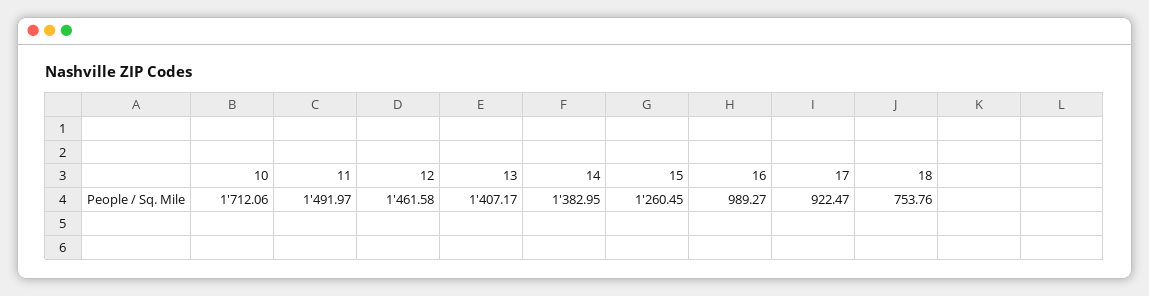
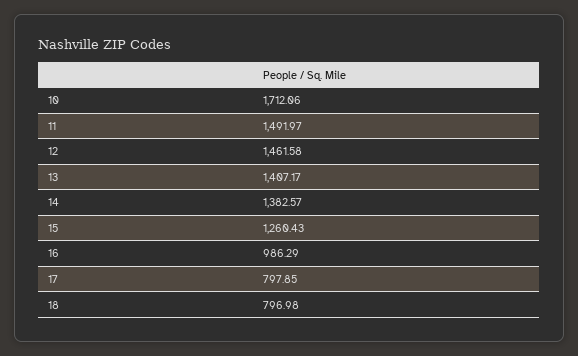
  {
    "10": 1712.06,
    "11": 1491.97,
    "12": 1461.58,
    "13": 1407.17,
-   "14": 1382.95,
+   "14": 1382.57,
-   "15": 1260.45,
+   "15": 1260.43,
-   "16": 989.27,
+   "16": 986.29,
-   "17": 922.47,
+   "17": 797.85,
-   "18": 753.76
+   "18": 796.98
  }

